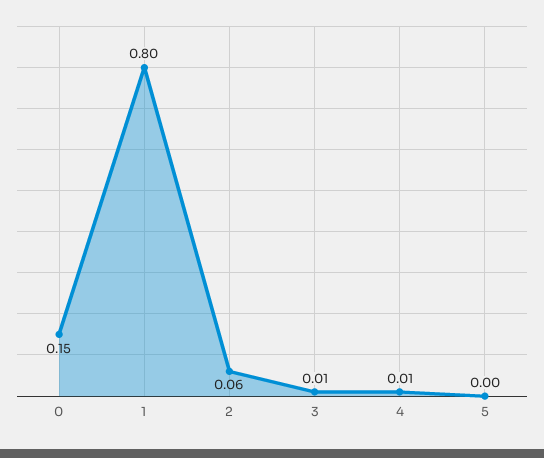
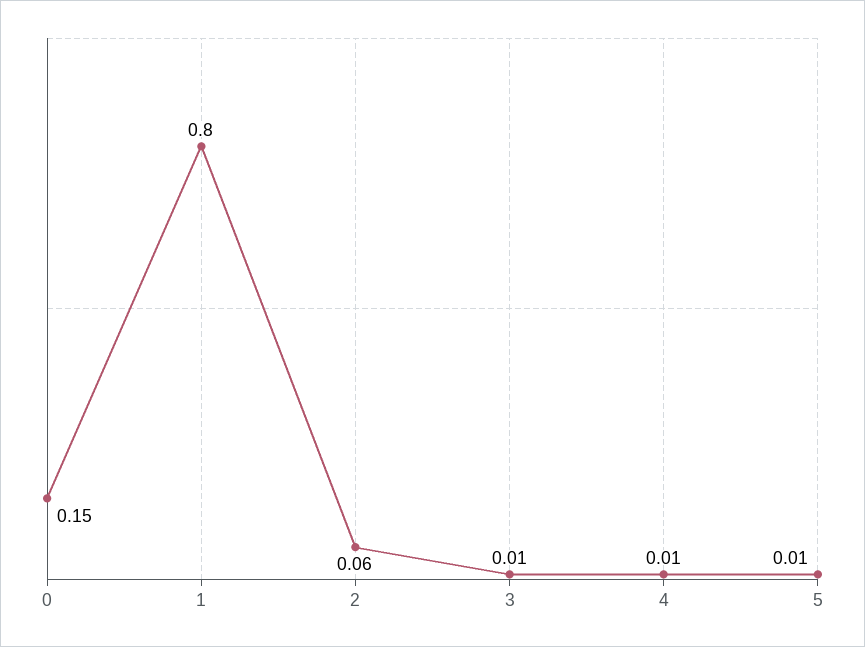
  {
    "0": 0.15,
    "1": 0.8,
    "2": 0.06,
    "3": 0.01,
    "4": 0.01,
-   "5": 0
+   "5": 0.01
  }

